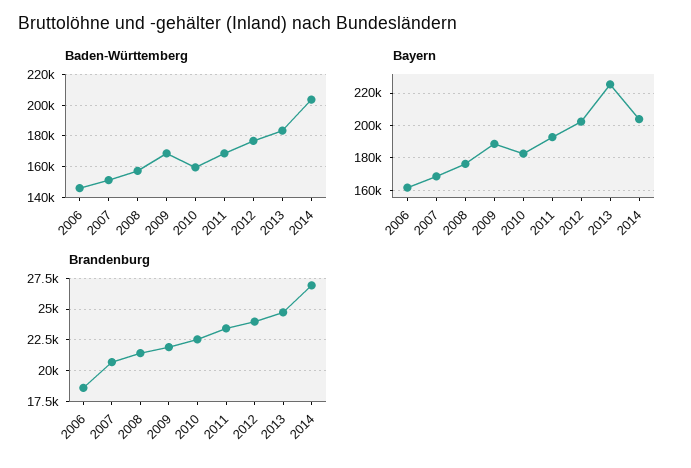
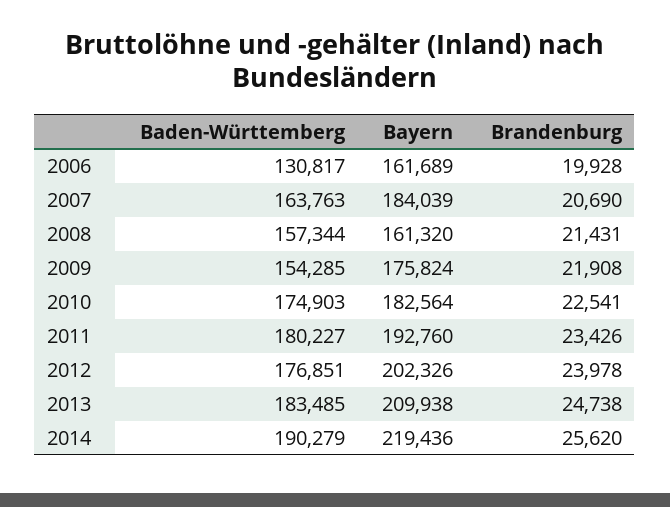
  {
    "Baden-Württemberg": {
-     "2006": 145000,
+     "2006": 130817,
-     "2007": 150000,
+     "2007": 163763,
      "2008": 157344,
-     "2009": 170000,
+     "2009": 154285,
-     "2010": 160000,
+     "2010": 174903,
-     "2011": 170000,
+     "2011": 180227,
      "2012": 176851,
      "2013": 183485,
-     "2014": 205000
+     "2014": 190279
    },
    "Bayern": {
      "2006": 161689,
-     "2007": 170000,
+     "2007": 184039,
-     "2008": 175000,
+     "2008": 161320,
-     "2009": 190000,
+     "2009": 175824,
      "2010": 182564,
      "2011": 192760,
      "2012": 202326,
-     "2013": 225000,
+     "2013": 209938,
-     "2014": 205000
+     "2014": 219436
    },
    "Brandenburg": {
-     "2006": 18500,
+     "2006": 19928,
      "2007": 20690,
      "2008": 21431,
      "2009": 21908,
      "2010": 22541,
      "2011": 23426,
      "2012": 23978,
      "2013": 24738,
-     "2014": 27000
+     "2014": 25620
    }
  }

